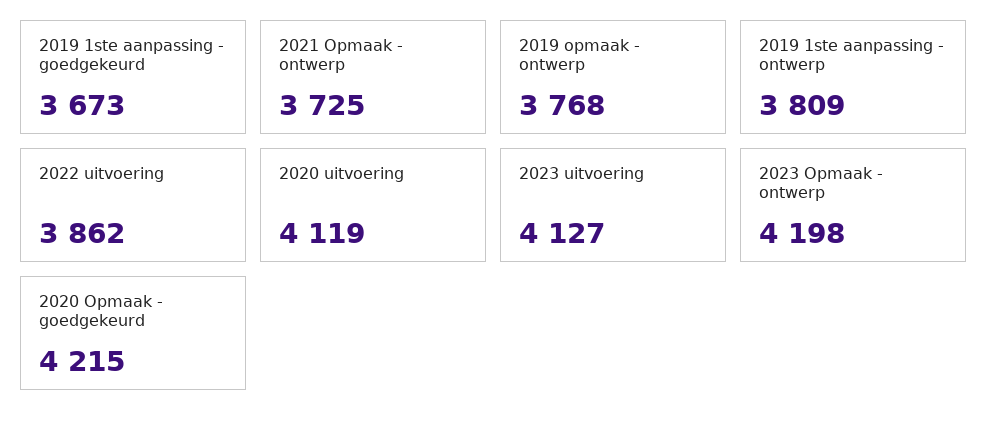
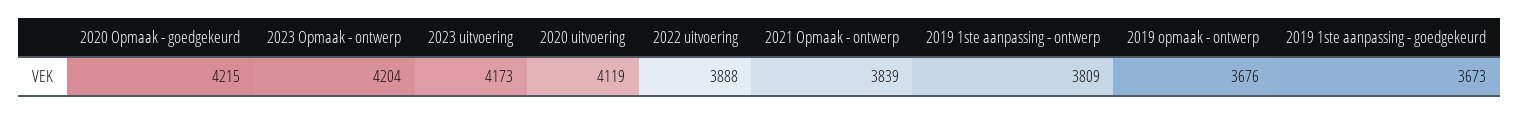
  {
    "2019 1ste aanpassing - goedgekeurd": 3673,
-   "2021 Opmaak - ontwerp": 3725,
+   "2021 Opmaak - ontwerp": 3839,
-   "2019 opmaak - ontwerp": 3768,
+   "2019 opmaak - ontwerp": 3676,
    "2019 1ste aanpassing - ontwerp": 3809,
-   "2022 uitvoering": 3862,
+   "2022 uitvoering": 3888,
    "2020 uitvoering": 4119,
-   "2023 uitvoering": 4127,
+   "2023 uitvoering": 4173,
-   "2023 Opmaak - ontwerp": 4198,
+   "2023 Opmaak - ontwerp": 4204,
    "2020 Opmaak - goedgekeurd": 4215
  }

